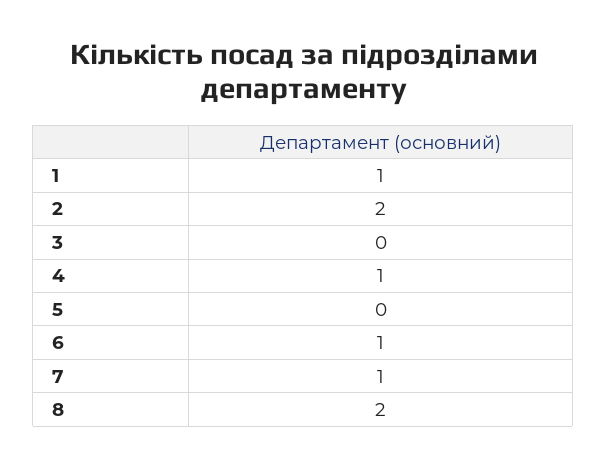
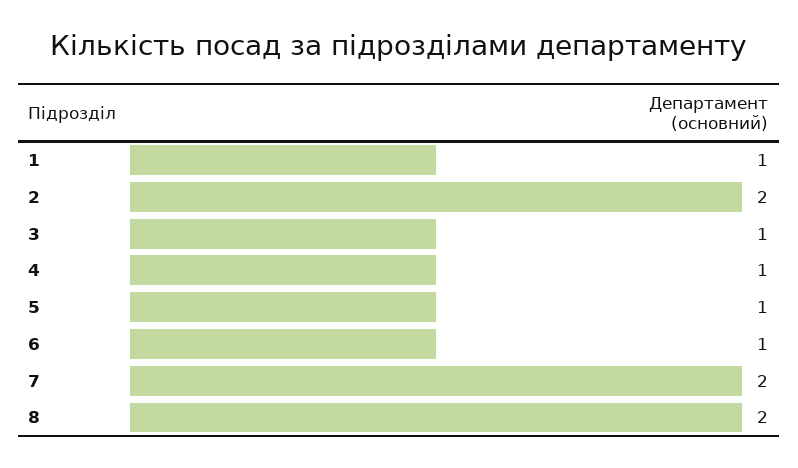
  {
    "1": 1,
    "2": 2,
-   "3": 0,
+   "3": 1,
    "4": 1,
-   "5": 0,
+   "5": 1,
    "6": 1,
-   "7": 1,
+   "7": 2,
    "8": 2
  }

